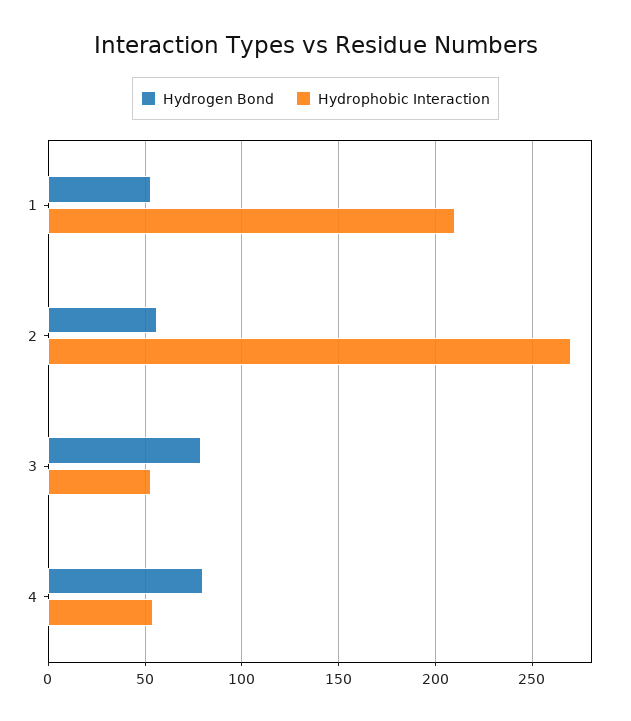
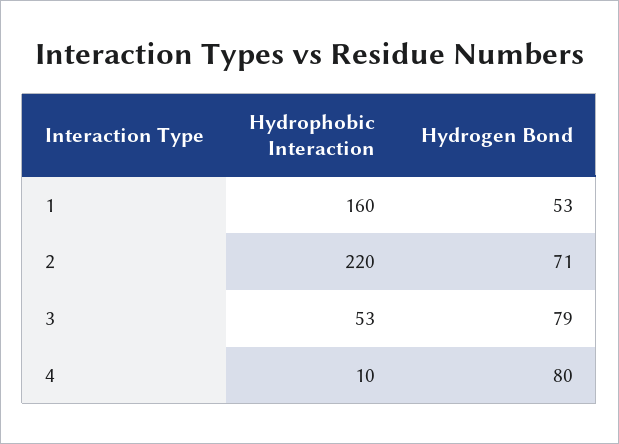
  {
    "Hydrogen Bond": {
      "1": 53,
-     "2": 55,
+     "2": 71,
      "3": 79,
      "4": 80
    },
    "Hydrophobic Interaction": {
-     "1": 210,
+     "1": 160,
-     "2": 270,
+     "2": 220,
      "3": 53,
-     "4": 55
+     "4": 10
    }
  }

